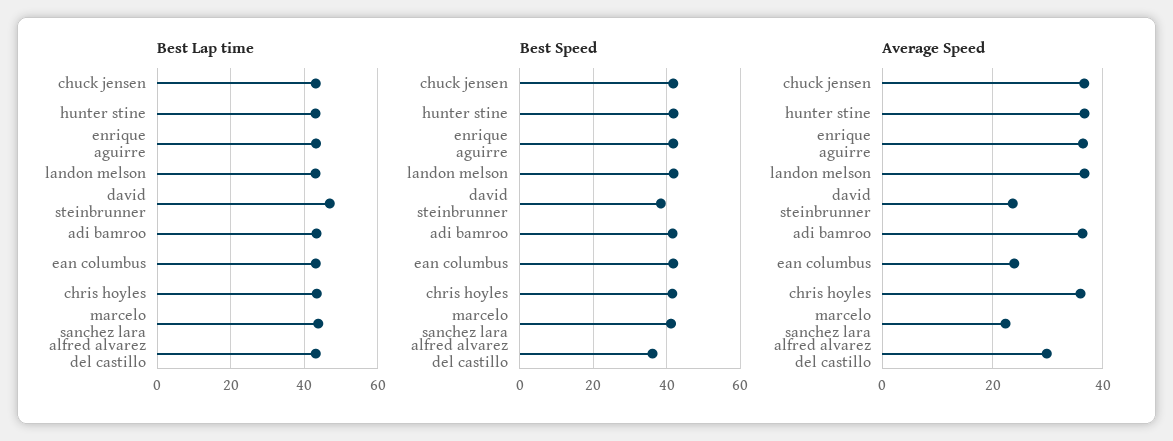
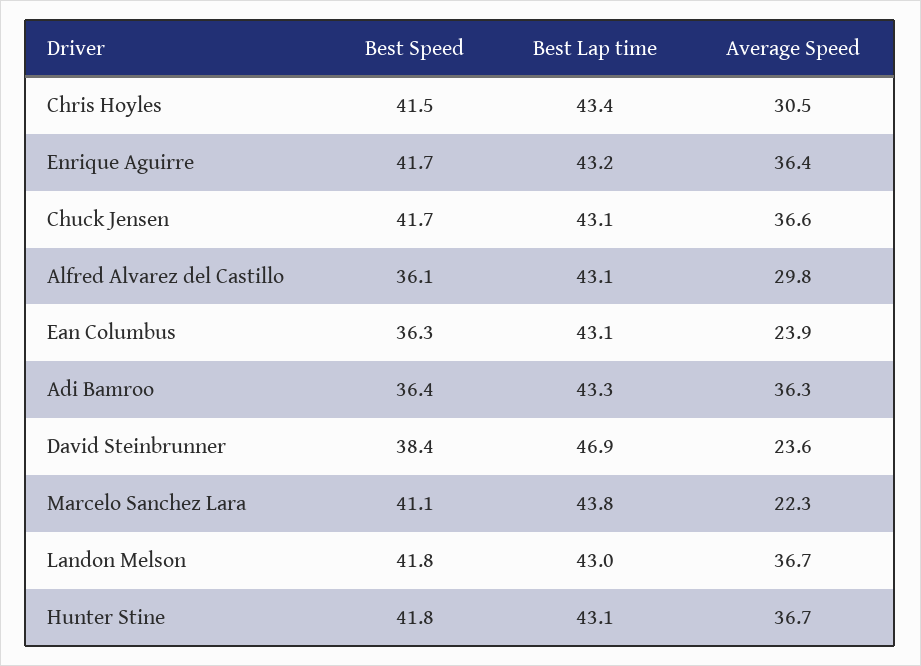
  {
    "Best Lap time": {
      "chuck jensen": 43.1,
      "hunter stine": 43.1,
      "enrique aguirre": 43.2,
      "landon melson": 43,
      "david steinbrunner": 46.9,
      "adi bamroo": 43.3,
      "ean columbus": 43.1,
      "chris hoyles": 43.4,
      "marcelo sanchez lara": 43.8,
      "alfred alvarez del castillo": 43.1
    },
    "Best Speed": {
      "chuck jensen": 41.7,
      "hunter stine": 41.8,
      "enrique aguirre": 41.7,
      "landon melson": 41.8,
      "david steinbrunner": 38.4,
-     "adi bamroo": 42,
+     "adi bamroo": 36.4,
-     "ean columbus": 42,
+     "ean columbus": 36.3,
      "chris hoyles": 41.5,
      "marcelo sanchez lara": 41.1,
      "alfred alvarez del castillo": 36.1
    },
    "Average Speed": {
      "chuck jensen": 36.6,
      "hunter stine": 36.7,
      "enrique aguirre": 36.4,
      "landon melson": 36.7,
      "david steinbrunner": 23.6,
      "adi bamroo": 36.3,
      "ean columbus": 23.9,
-     "chris hoyles": 36,
+     "chris hoyles": 30.5,
      "marcelo sanchez lara": 22.3,
      "alfred alvarez del castillo": 29.8
    }
  }

